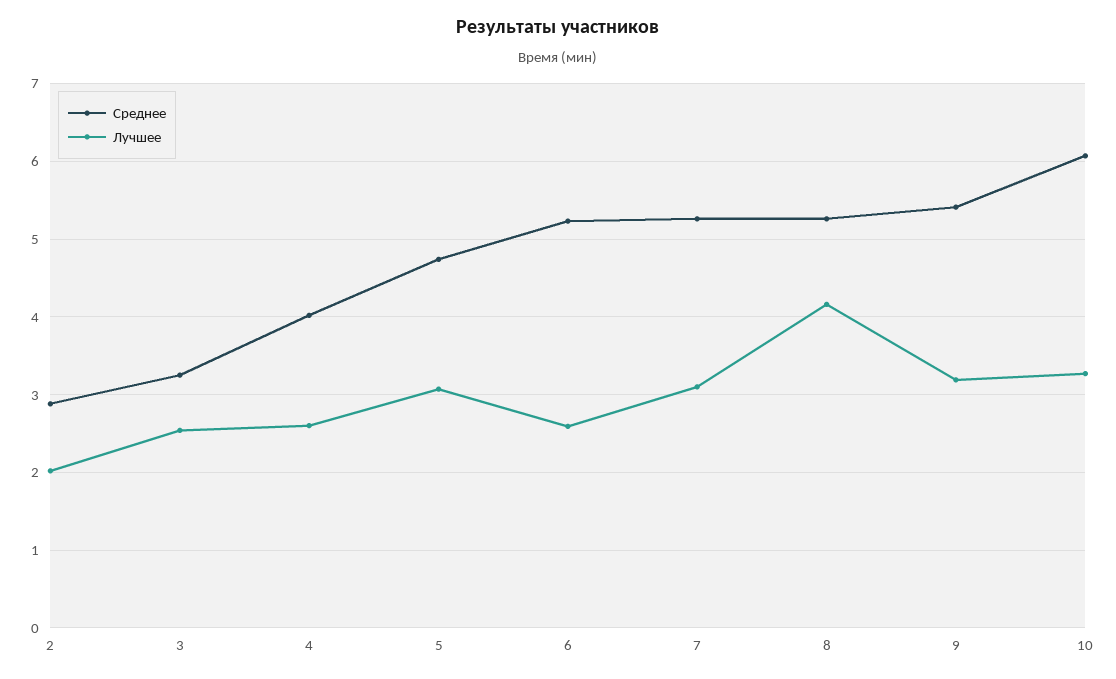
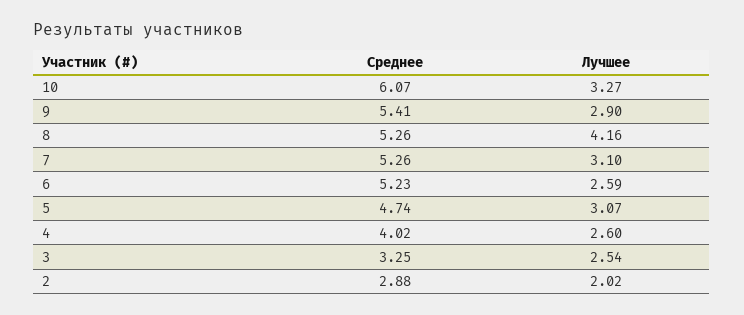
  {
    "Среднее": {
      "2": 2.88,
      "3": 3.25,
      "4": 4.02,
      "5": 4.74,
      "6": 5.23,
      "7": 5.26,
      "8": 5.26,
      "9": 5.41,
      "10": 6.07
    },
    "Лучшее": {
      "2": 2.02,
      "3": 2.54,
      "4": 2.6,
      "5": 3.07,
      "6": 2.59,
      "7": 3.1,
      "8": 4.16,
-     "9": 3.2,
+     "9": 2.9,
      "10": 3.27
    }
  }

